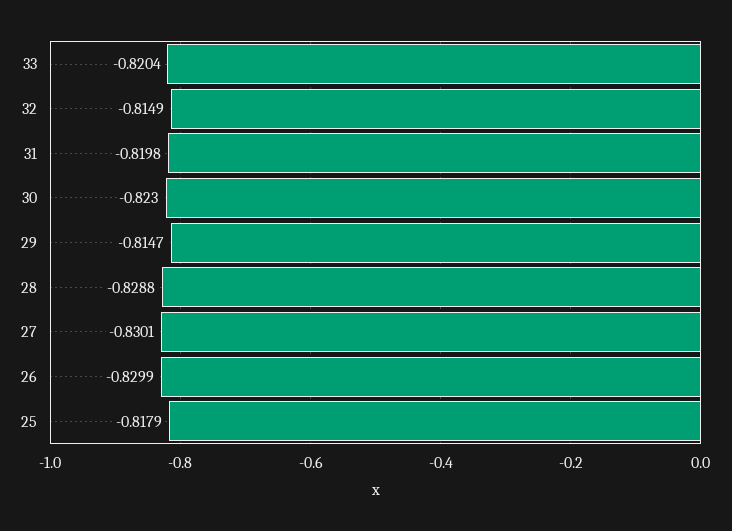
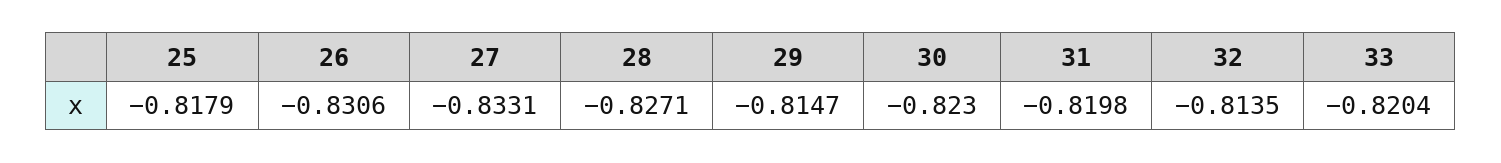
  {
    "33": -0.8204,
-   "32": -0.8149,
+   "32": -0.8135,
    "31": -0.8198,
    "30": -0.823,
    "29": -0.8147,
-   "28": -0.8288,
+   "28": -0.8271,
-   "27": -0.8301,
+   "27": -0.8331,
-   "26": -0.8299,
+   "26": -0.8306,
    "25": -0.8179
  }

